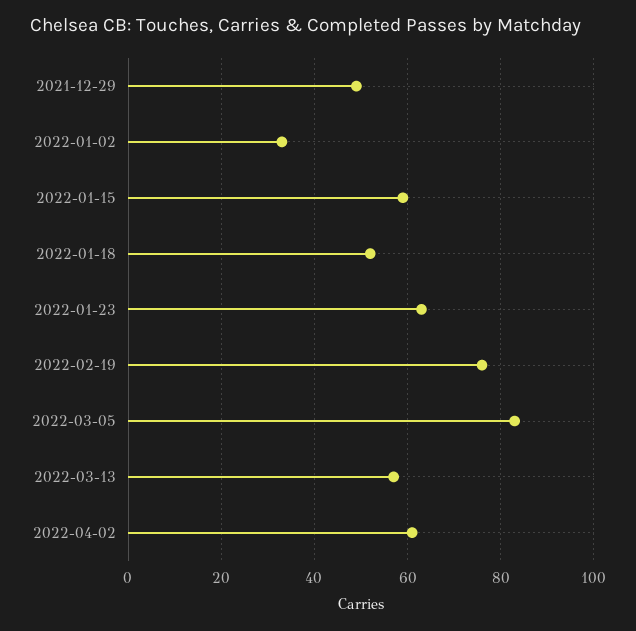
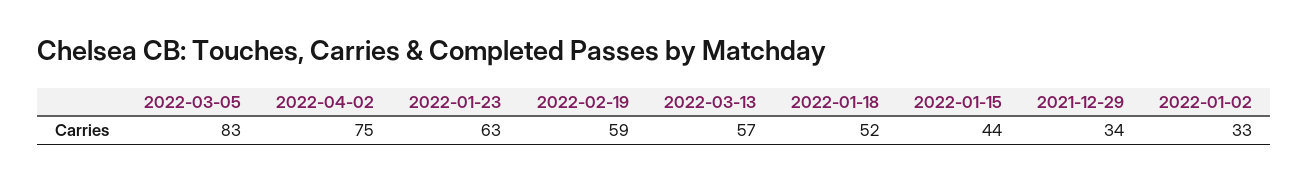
  {
-   "2021-12-29": 50,
+   "2021-12-29": 34,
    "2022-01-02": 33,
-   "2022-01-15": 60,
+   "2022-01-15": 44,
    "2022-01-18": 52,
    "2022-01-23": 63,
-   "2022-02-19": 75,
+   "2022-02-19": 59,
    "2022-03-05": 83,
    "2022-03-13": 57,
-   "2022-04-02": 60
+   "2022-04-02": 75
  }

